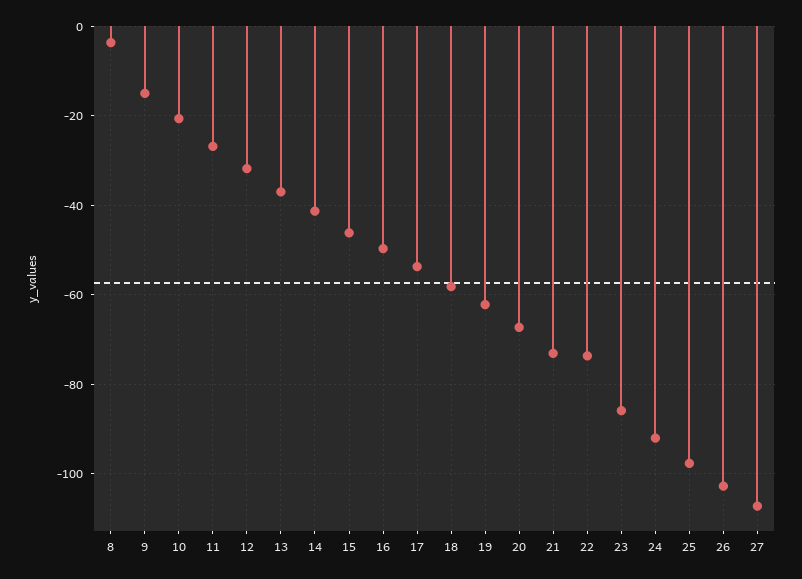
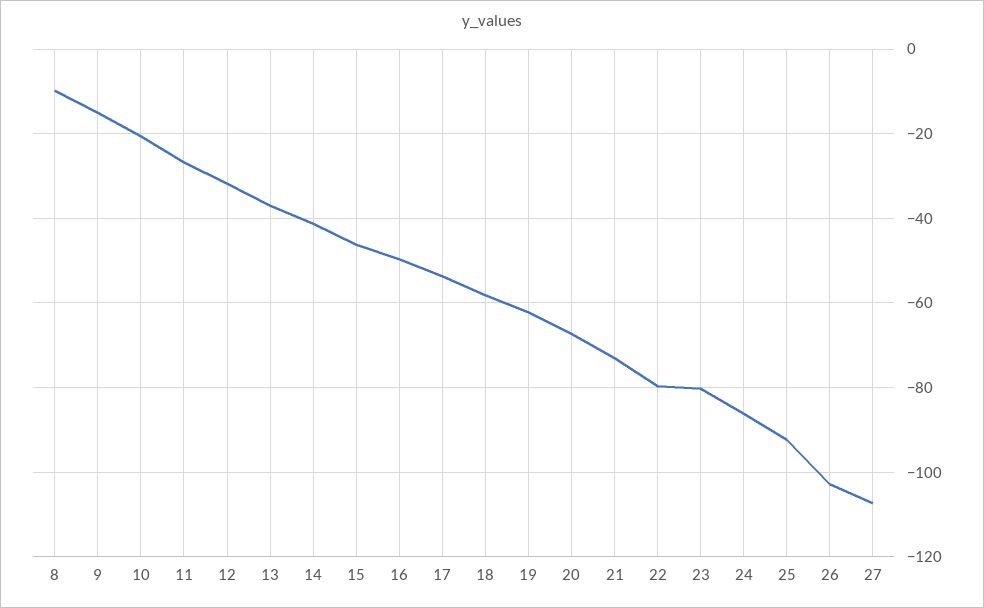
  {
-   "8": -4,
+   "8": -10,
    "9": -16,
    "10": -20,
    "11": -26,
    "12": -32,
    "13": -38,
    "14": -42,
    "15": -46,
    "16": -50,
    "17": -54,
    "18": -58,
    "19": -62,
    "20": -68,
    "21": -74,
-   "22": -74,
+   "22": -80,
-   "23": -86,
+   "23": -80,
-   "24": -92,
+   "24": -86,
-   "25": -98,
+   "25": -92,
    "26": -102,
    "27": -108
  }

